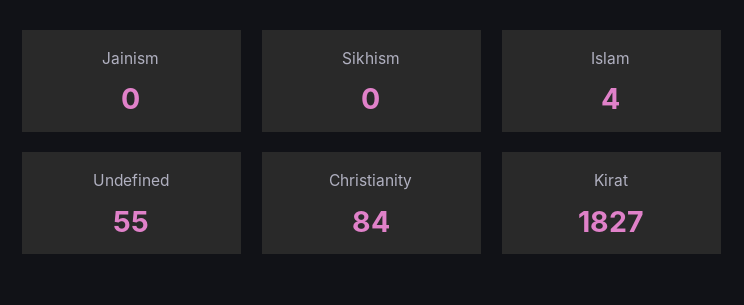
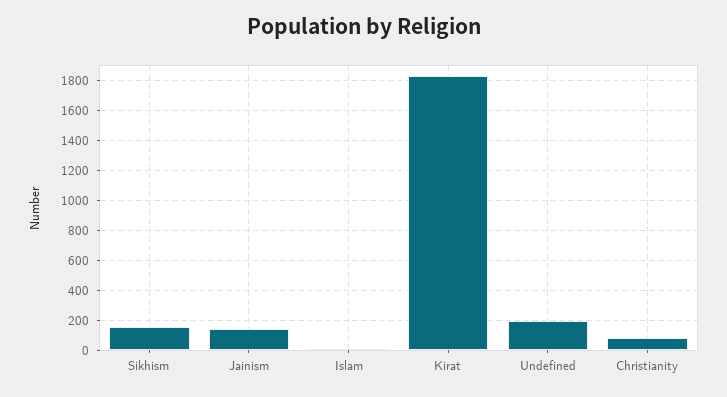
  {
-   "Jainism": 0,
+   "Jainism": 150,
-   "Sikhism": 0,
+   "Sikhism": 150,
    "Islam": 4,
-   "Undefined": 55,
+   "Undefined": 200,
    "Christianity": 84,
    "Kirat": 1827
  }

